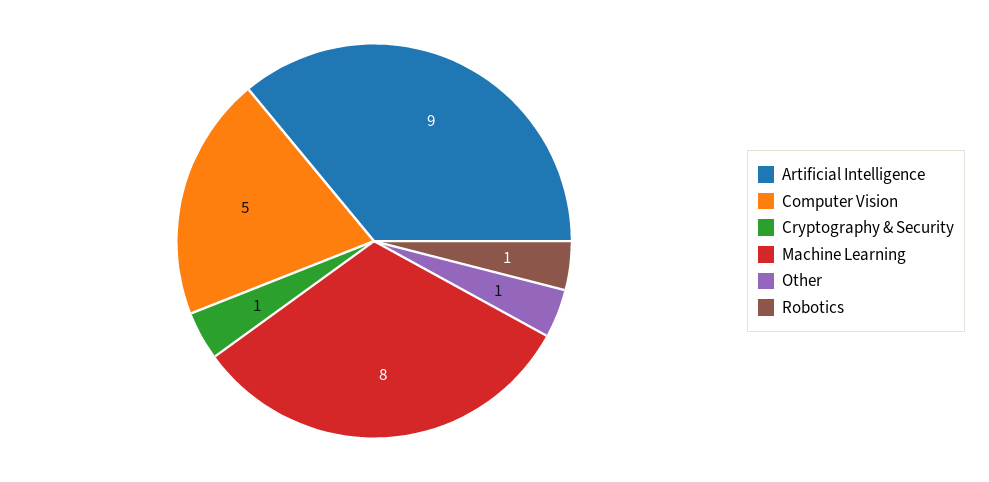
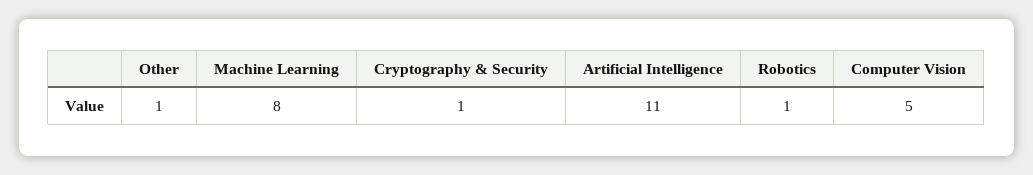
  {
-   "Artificial Intelligence": 9,
+   "Artificial Intelligence": 11,
    "Computer Vision": 5,
    "Cryptography & Security": 1,
    "Machine Learning": 8,
    "Other": 1,
    "Robotics": 1
  }

